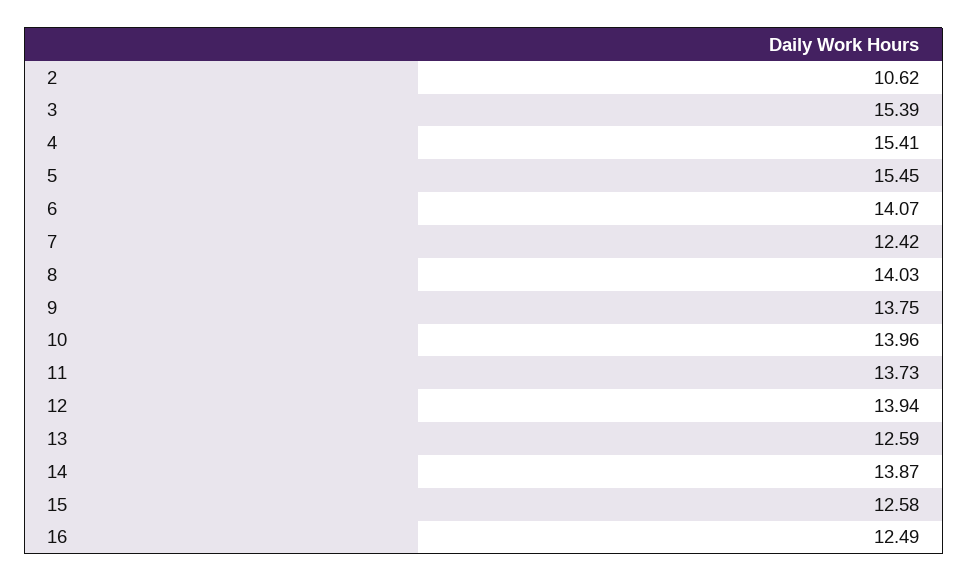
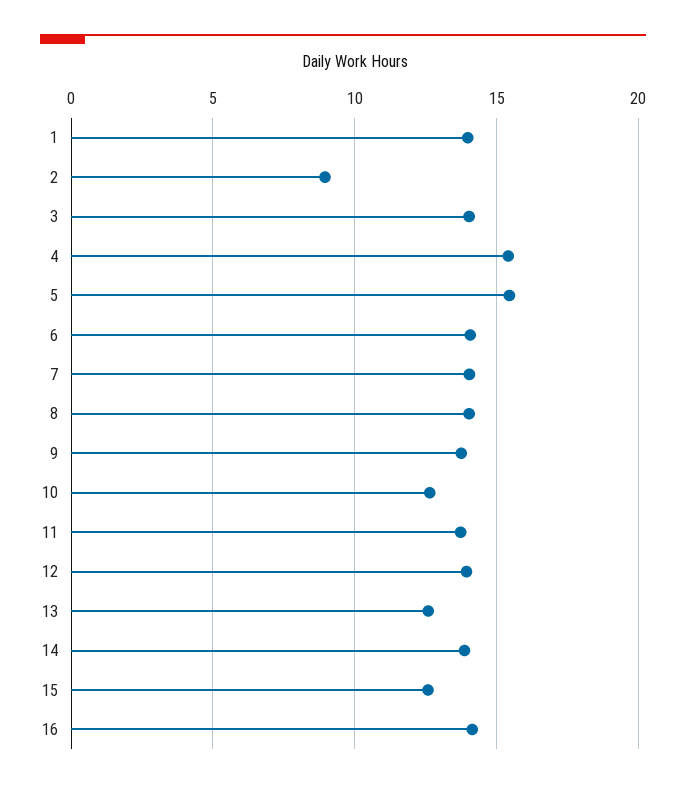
  {
-   "2": 10.62,
+   "2": 9,
-   "3": 15.39,
+   "3": 14,
    "4": 15.41,
    "5": 15.45,
    "6": 14.07,
-   "7": 12.42,
+   "7": 14,
    "8": 14.03,
    "9": 13.75,
-   "10": 13.96,
+   "10": 12.5,
    "11": 13.73,
    "12": 13.94,
    "13": 12.59,
    "14": 13.87,
    "15": 12.58,
-   "16": 12.49
+   "16": 14,
+   "1": 14
  }

